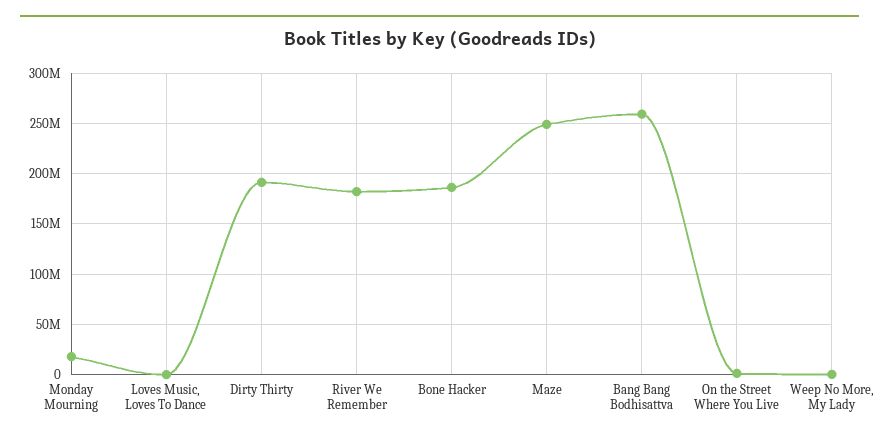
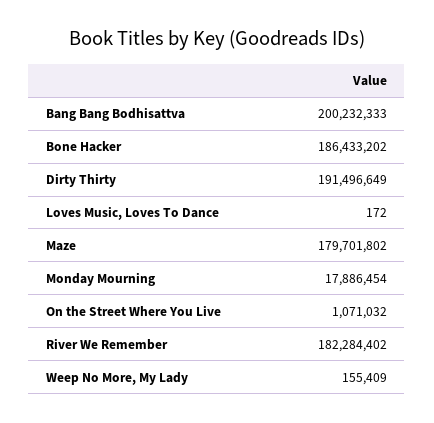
  {
    "Monday Mourning": 17886454,
    "Loves Music, Loves To Dance": 172,
    "Dirty Thirty": 191496649,
    "River We Remember": 182284402,
    "Bone Hacker": 186433202,
-   "Maze": 250000000,
+   "Maze": 179701802,
-   "Bang Bang Bodhisattva": 260000000,
+   "Bang Bang Bodhisattva": 200232333,
    "On the Street Where You Live": 1071032,
    "Weep No More, My Lady": 155409
  }

